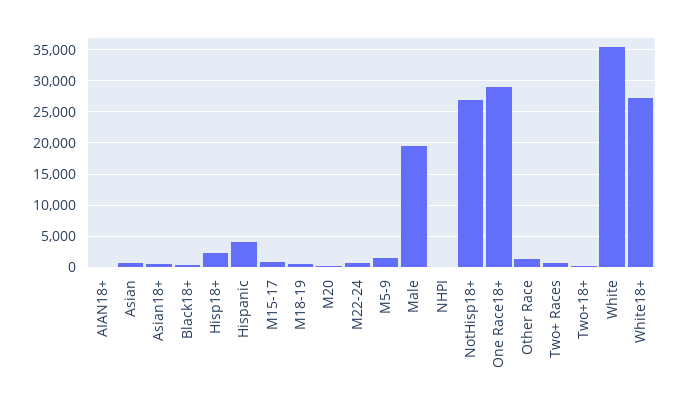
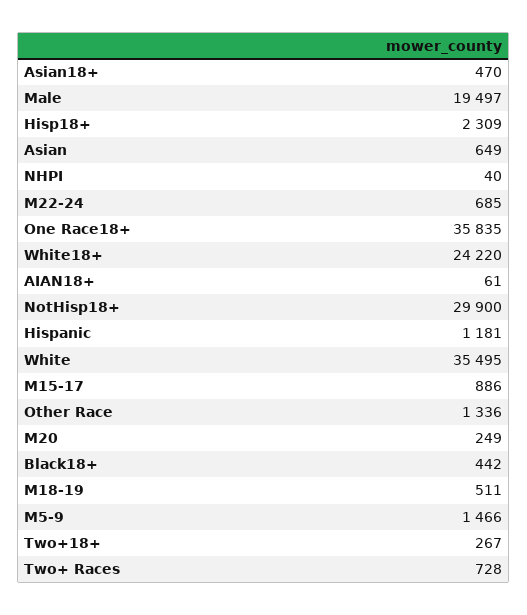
  {
    "AIAN18+": 61,
    "Asian": 649,
    "Asian18+": 470,
    "Black18+": 442,
    "Hisp18+": 2309,
-   "Hispanic": 4000,
+   "Hispanic": 1181,
    "M15-17": 886,
    "M18-19": 511,
    "M20": 249,
    "M22-24": 685,
    "M5-9": 1466,
    "Male": 19497,
    "NHPI": 40,
-   "NotHisp18+": 27000,
+   "NotHisp18+": 29900,
-   "One Race18+": 29000,
+   "One Race18+": 35835,
    "Other Race": 1336,
    "Two+ Races": 728,
    "Two+18+": 267,
    "White": 35495,
-   "White18+": 27000
+   "White18+": 24220
  }

